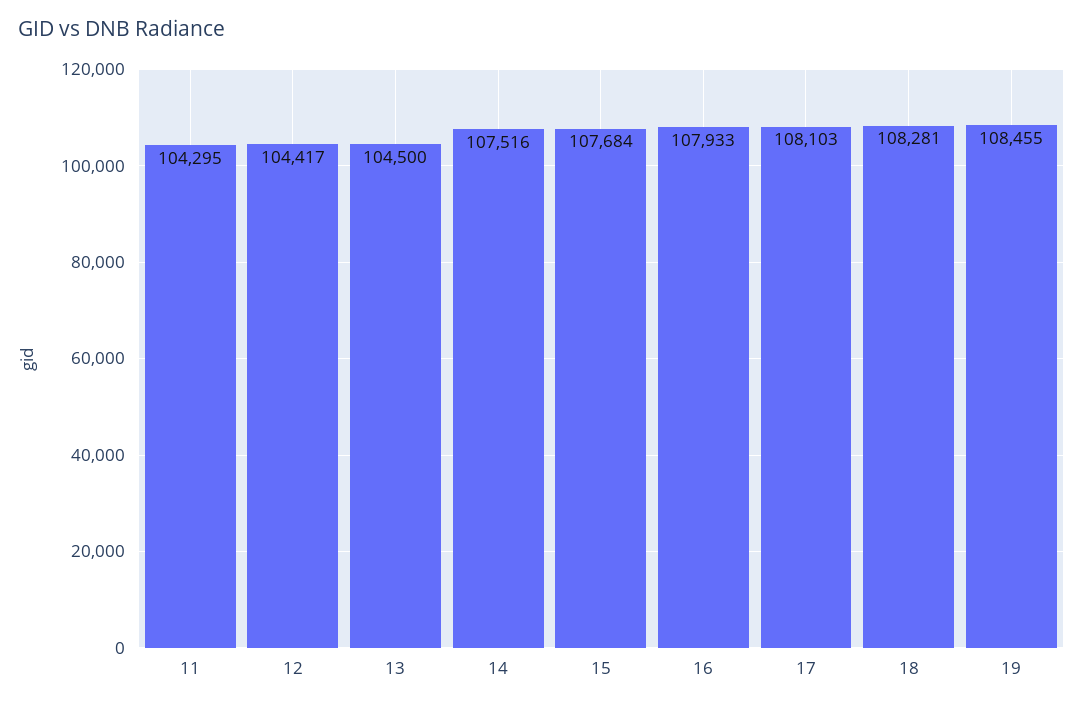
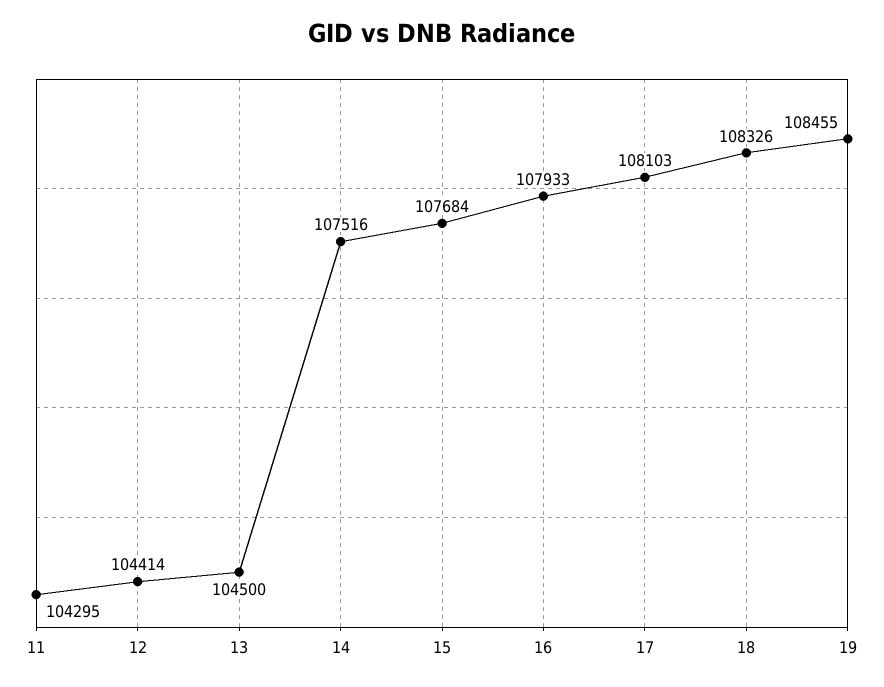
  {
    "11": 104295,
-   "12": 104417,
+   "12": 104414,
    "13": 104500,
    "14": 107516,
    "15": 107684,
    "16": 107933,
    "17": 108103,
-   "18": 108281,
+   "18": 108326,
    "19": 108455
  }

